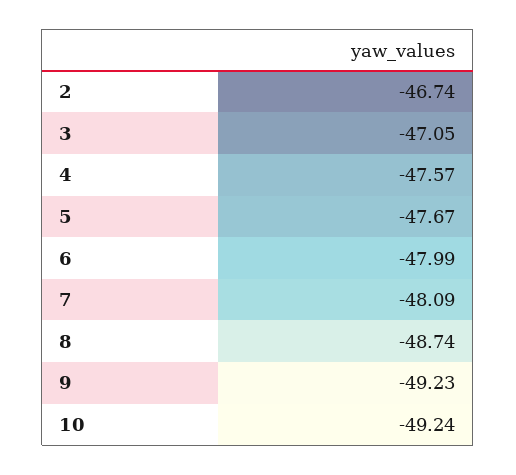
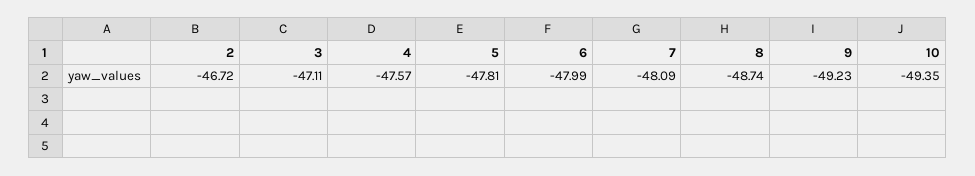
  {
-   "2": -46.74,
+   "2": -46.72,
-   "3": -47.05,
+   "3": -47.11,
    "4": -47.57,
-   "5": -47.67,
+   "5": -47.81,
    "6": -47.99,
    "7": -48.09,
    "8": -48.74,
    "9": -49.23,
-   "10": -49.24
+   "10": -49.35
  }

